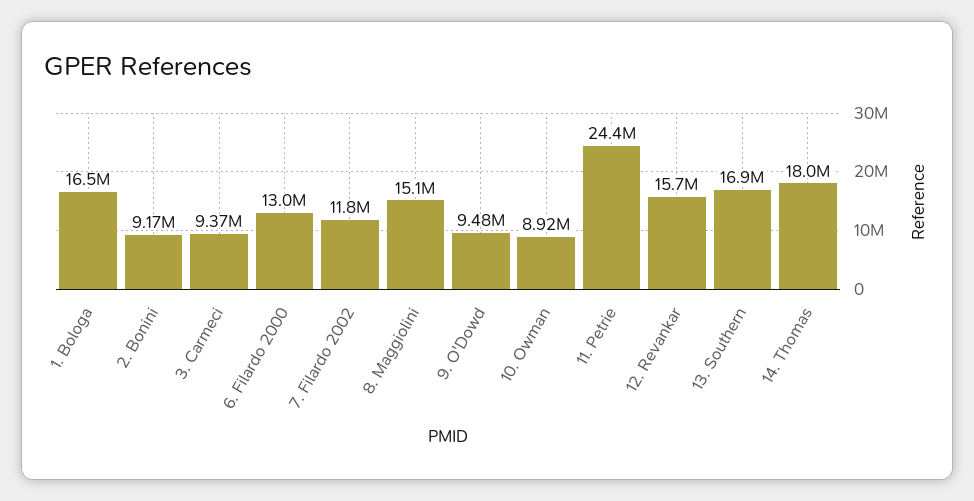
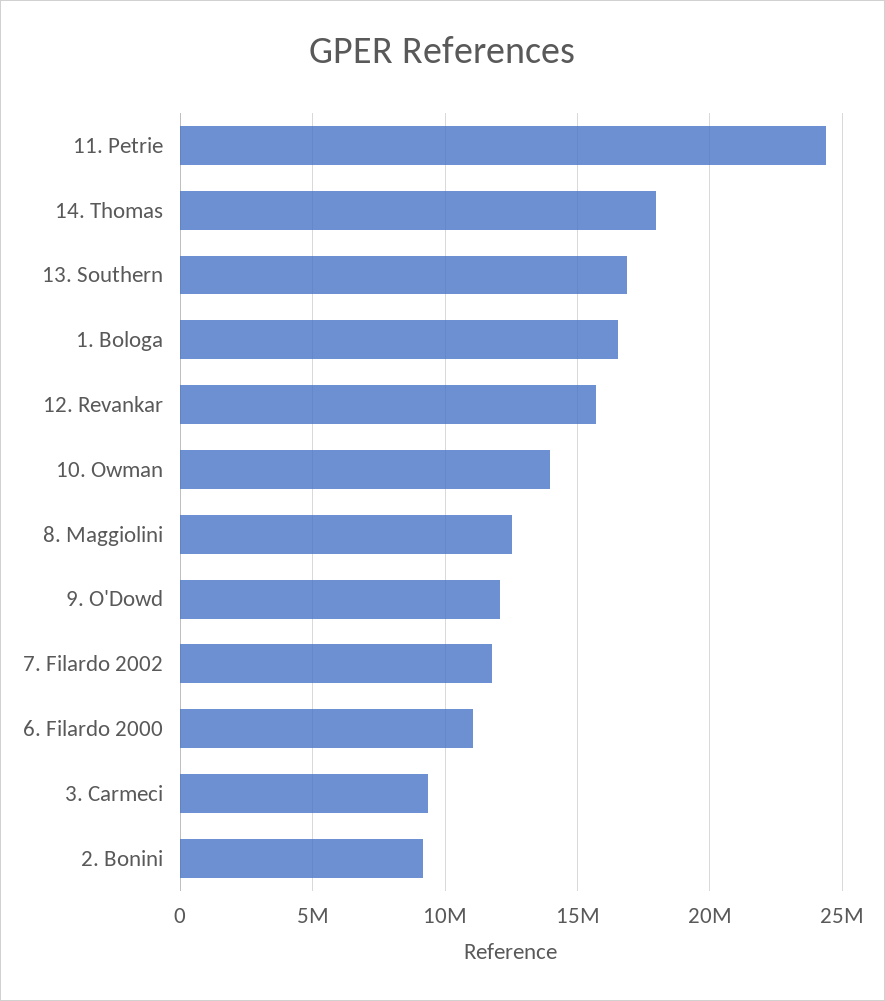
  {
    "1. Bologa": 16500000,
    "2. Bonini": 9170000,
    "3. Carmeci": 9370000,
-   "6. Filardo 2000": 13000000,
+   "6. Filardo 2000": 11000000,
    "7. Filardo 2002": 11800000,
-   "8. Maggiolini": 15100000,
+   "8. Maggiolini": 12500000,
-   "9. O'Dowd": 9480000,
+   "9. O'Dowd": 12000000,
-   "10. Owman": 8920000,
+   "10. Owman": 14000000,
    "11. Petrie": 24400000,
    "12. Revankar": 15700000,
    "13. Southern": 16900000,
    "14. Thomas": 18000000
  }

